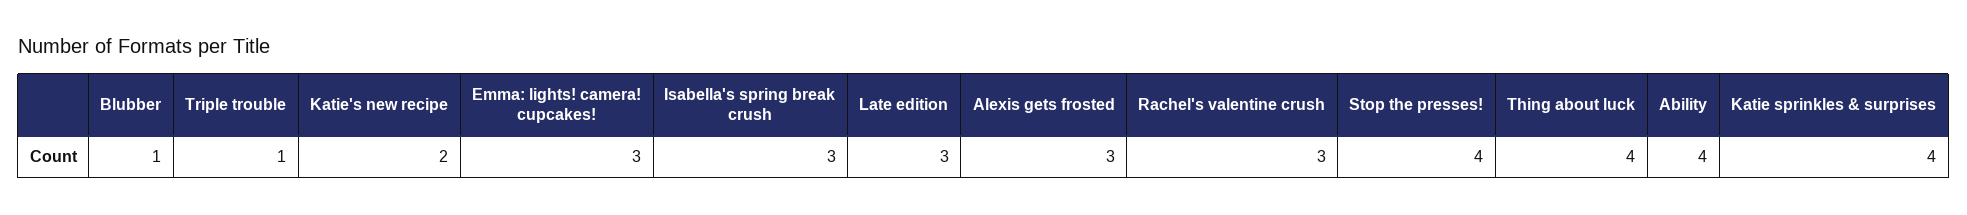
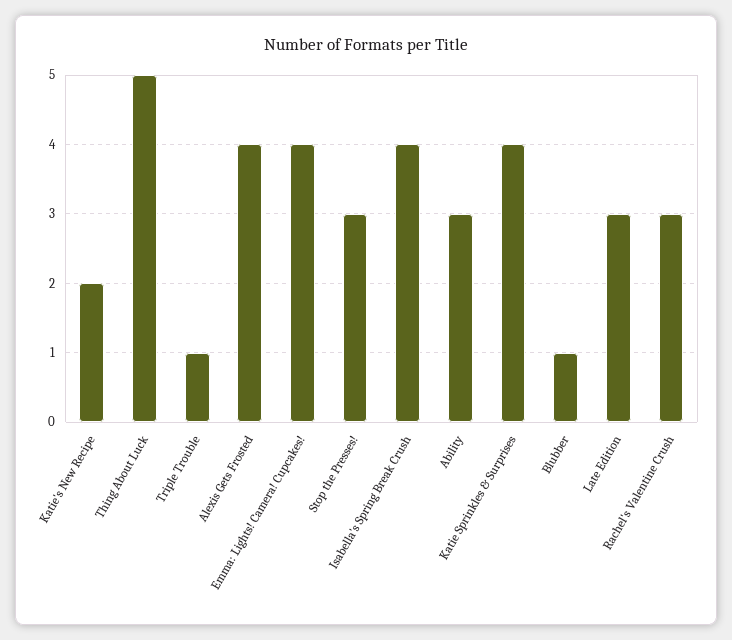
  {
    "Blubber": 1,
    "Triple trouble": 1,
    "Katie's new recipe": 2,
-   "Emma: lights! camera! cupcakes!": 3,
+   "Emma: lights! camera! cupcakes!": 4,
-   "Isabella's spring break crush": 3,
+   "Isabella's spring break crush": 4,
    "Late edition": 3,
-   "Alexis gets frosted": 3,
+   "Alexis gets frosted": 4,
    "Rachel's valentine crush": 3,
-   "Stop the presses!": 4,
+   "Stop the presses!": 3,
-   "Thing about luck": 4,
+   "Thing about luck": 5,
-   "Ability": 4,
+   "Ability": 3,
    "Katie sprinkles & surprises": 4
  }

